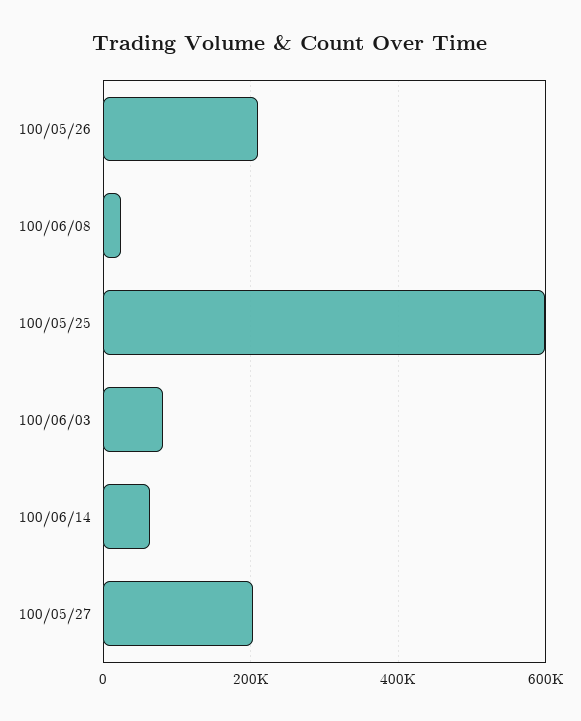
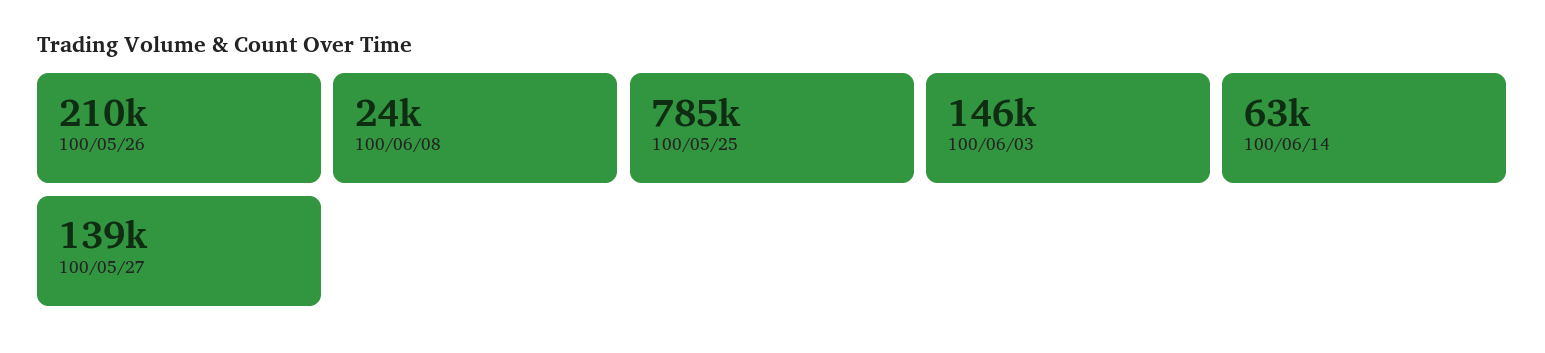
  {
    "100/05/26": 210000,
    "100/06/08": 24000,
-   "100/05/25": 600000,
+   "100/05/25": 785000,
-   "100/06/03": 80000,
+   "100/06/03": 146000,
    "100/06/14": 63000,
-   "100/05/27": 200000
+   "100/05/27": 139000
  }

